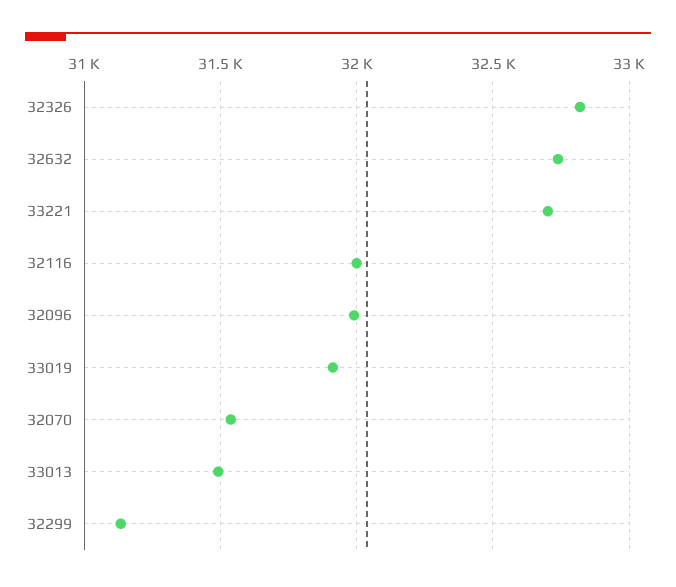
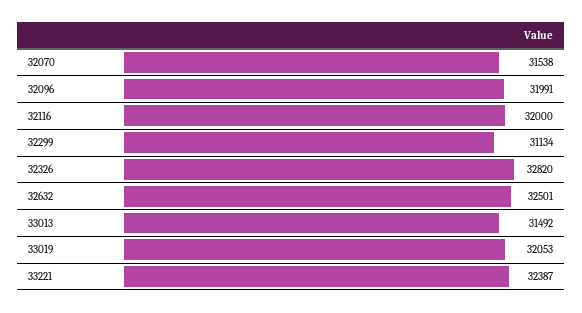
  {
    "32326": 32820,
-   "32632": 32750,
+   "32632": 32501,
-   "33221": 32700,
+   "33221": 32387,
    "32116": 32000,
    "32096": 31991,
-   "33019": 31900,
+   "33019": 32053,
    "32070": 31538,
    "33013": 31492,
    "32299": 31134
  }

